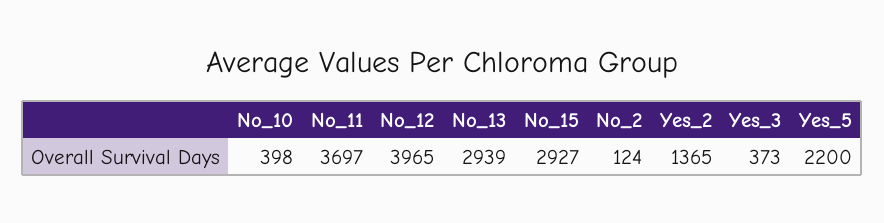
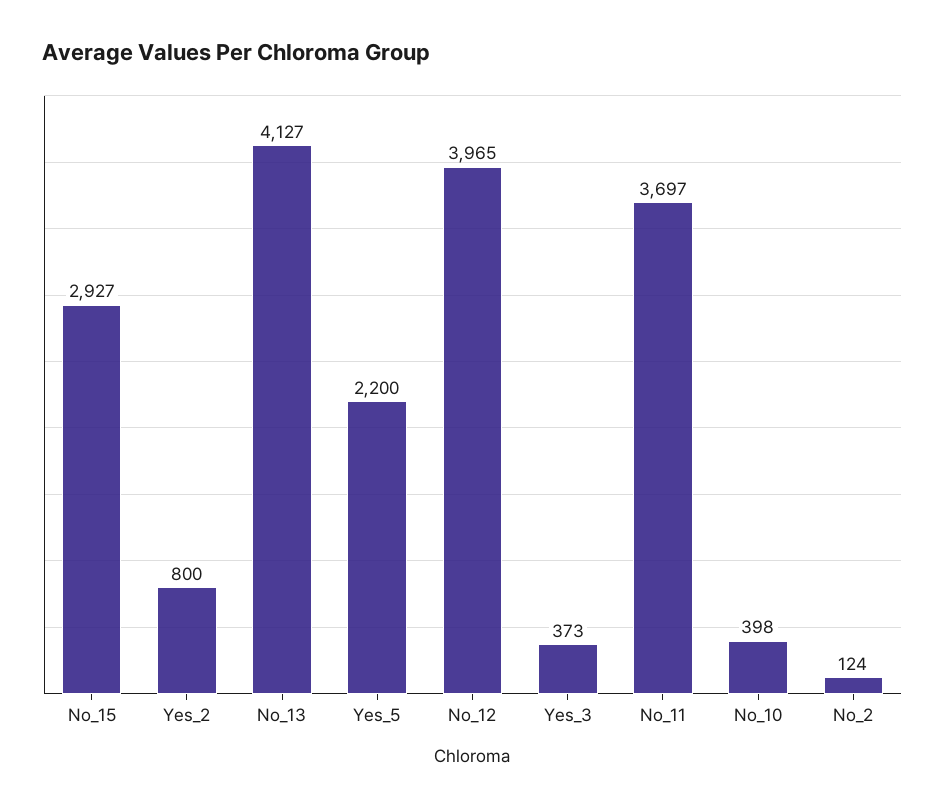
  {
    "No_10": 398,
    "No_11": 3697,
    "No_12": 3965,
-   "No_13": 2939,
+   "No_13": 4127,
    "No_15": 2927,
    "No_2": 124,
-   "Yes_2": 1365,
+   "Yes_2": 800,
    "Yes_3": 373,
    "Yes_5": 2200
  }

